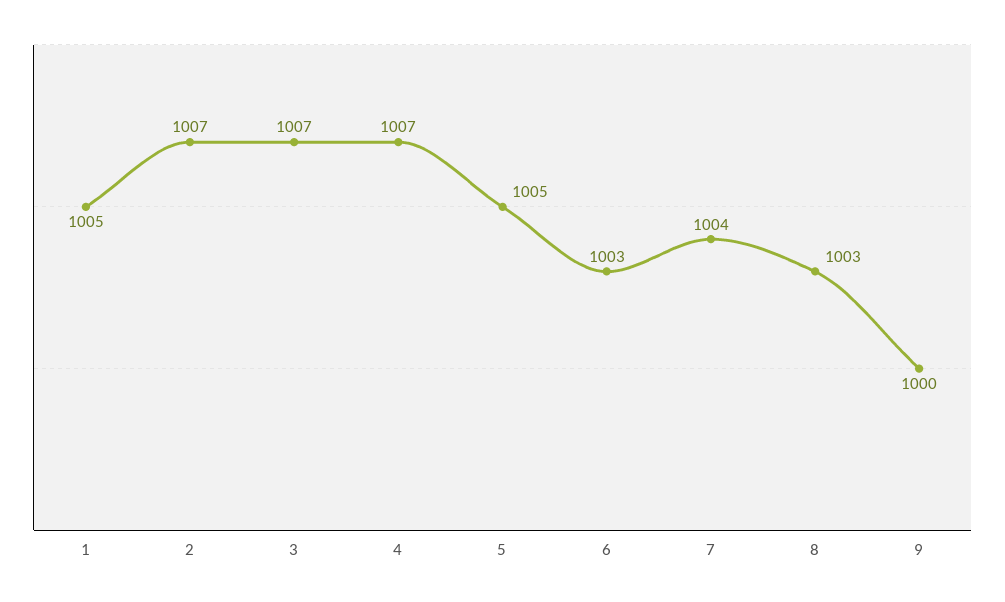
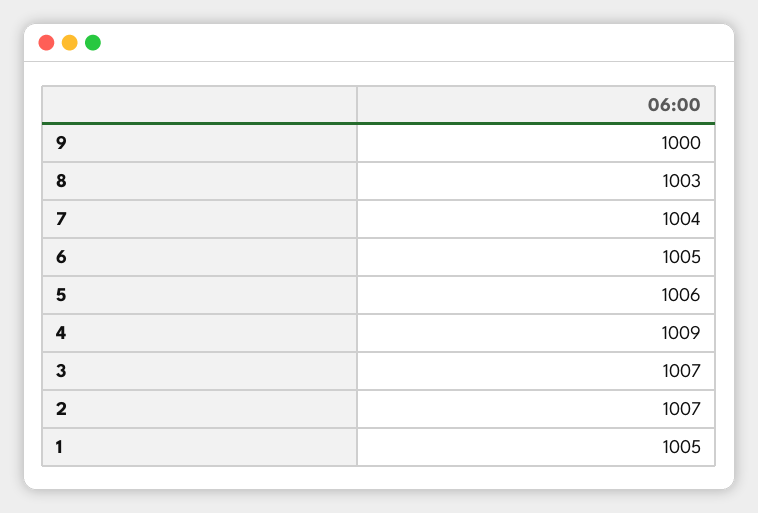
  {
    "1": 1005,
    "2": 1007,
    "3": 1007,
-   "4": 1007,
+   "4": 1009,
-   "5": 1005,
+   "5": 1006,
-   "6": 1003,
+   "6": 1005,
    "7": 1004,
    "8": 1003,
    "9": 1000
  }

